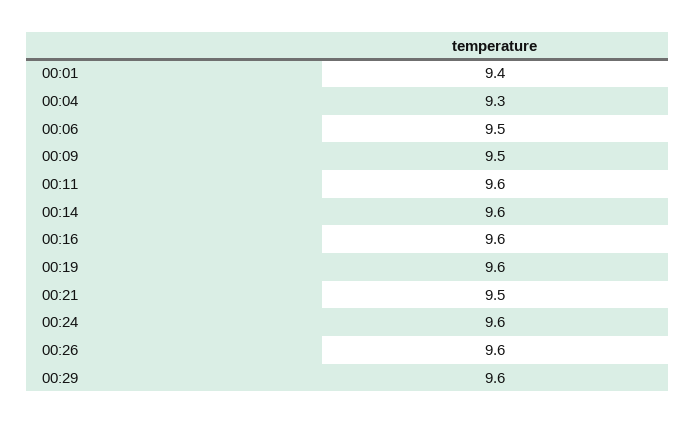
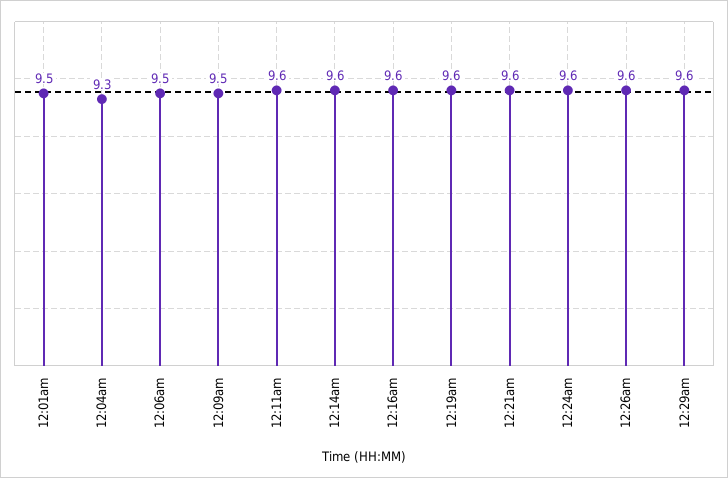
  {
-   "00:01": 9.4,
+   "00:01": 9.5,
    "00:04": 9.3,
    "00:06": 9.5,
    "00:09": 9.5,
    "00:11": 9.6,
    "00:14": 9.6,
    "00:16": 9.6,
    "00:19": 9.6,
-   "00:21": 9.5,
+   "00:21": 9.6,
    "00:24": 9.6,
    "00:26": 9.6,
    "00:29": 9.6
  }

